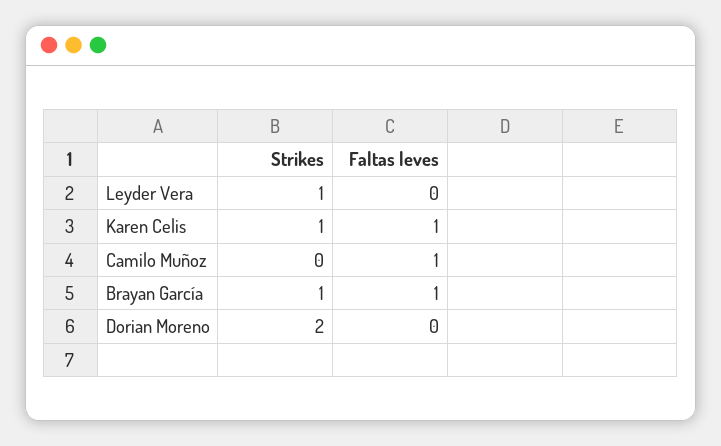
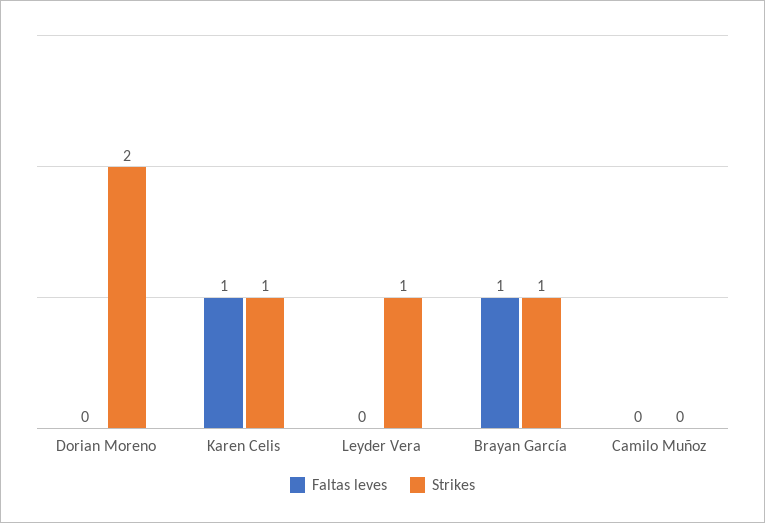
  {
    "Strikes": {
      "Leyder Vera": 1,
      "Karen Celis": 1,
      "Camilo Muñoz": 0,
      "Brayan García": 1,
      "Dorian Moreno": 2
    },
    "Faltas leves": {
      "Leyder Vera": 0,
      "Karen Celis": 1,
-     "Camilo Muñoz": 1,
+     "Camilo Muñoz": 0,
      "Brayan García": 1,
      "Dorian Moreno": 0
    }
  }

